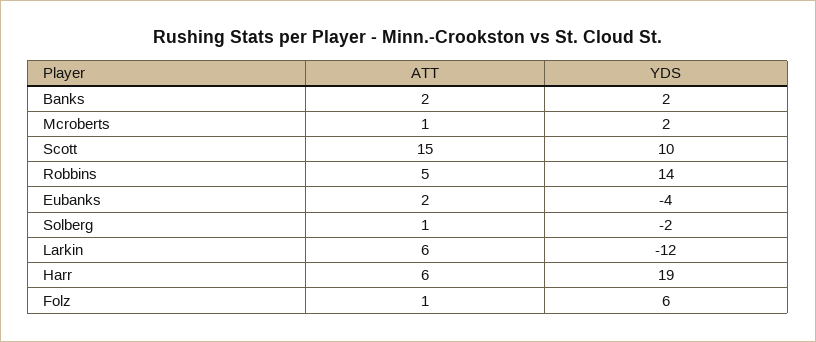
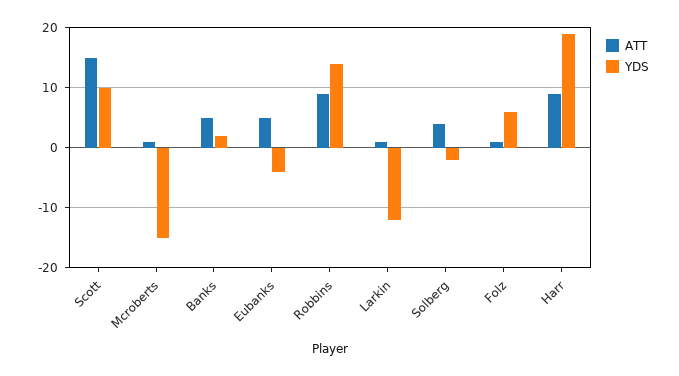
  {
    "ATT": {
-     "Banks": 2,
+     "Banks": 5,
      "Mcroberts": 1,
      "Scott": 15,
-     "Robbins": 5,
+     "Robbins": 9,
-     "Eubanks": 2,
+     "Eubanks": 5,
-     "Solberg": 1,
+     "Solberg": 4,
-     "Larkin": 6,
+     "Larkin": 1,
-     "Harr": 6,
+     "Harr": 9,
      "Folz": 1
    },
    "YDS": {
      "Banks": 2,
-     "Mcroberts": 2,
+     "Mcroberts": -15,
      "Scott": 10,
      "Robbins": 14,
      "Eubanks": -4,
      "Solberg": -2,
      "Larkin": -12,
      "Harr": 19,
      "Folz": 6
    }
  }

